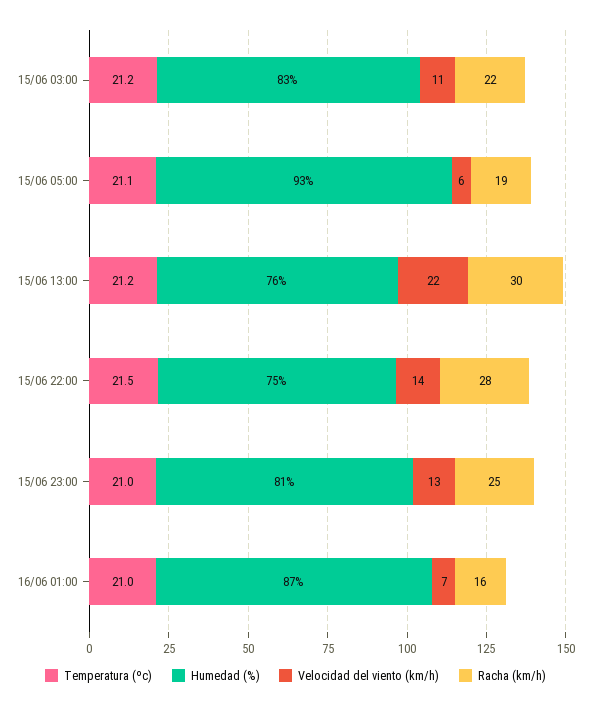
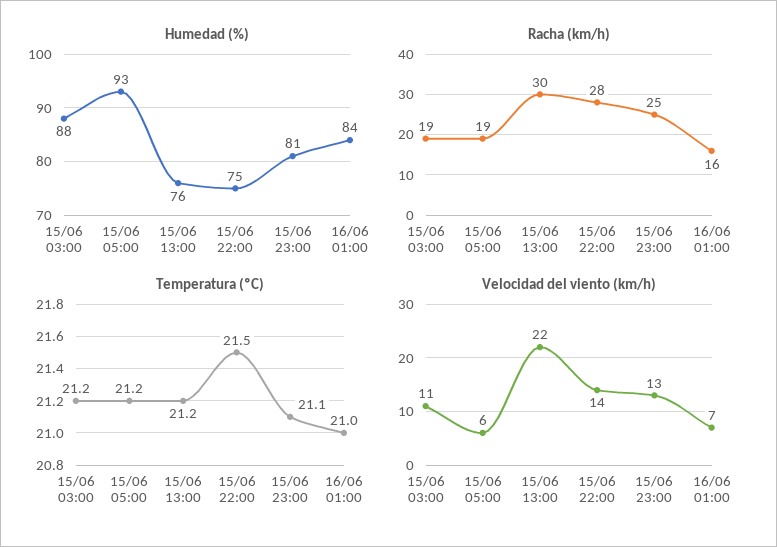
  {
    "Temperatura (ºc)": {
      "15/06 03:00": 21.2,
-     "15/06 05:00": 21.1,
+     "15/06 05:00": 21.2,
      "15/06 13:00": 21.2,
      "15/06 22:00": 21.5,
-     "15/06 23:00": 21,
+     "15/06 23:00": 21.1,
      "16/06 01:00": 21
    },
    "Humedad (%)": {
-     "15/06 03:00": 83,
+     "15/06 03:00": 88,
      "15/06 05:00": 93,
      "15/06 13:00": 76,
      "15/06 22:00": 75,
      "15/06 23:00": 81,
-     "16/06 01:00": 87
+     "16/06 01:00": 84
    },
    "Velocidad del viento (km/h)": {
      "15/06 03:00": 11,
      "15/06 05:00": 6,
      "15/06 13:00": 22,
      "15/06 22:00": 14,
      "15/06 23:00": 13,
      "16/06 01:00": 7
    },
    "Racha (km/h)": {
-     "15/06 03:00": 22,
+     "15/06 03:00": 19,
      "15/06 05:00": 19,
      "15/06 13:00": 30,
      "15/06 22:00": 28,
      "15/06 23:00": 25,
      "16/06 01:00": 16
    }
  }

